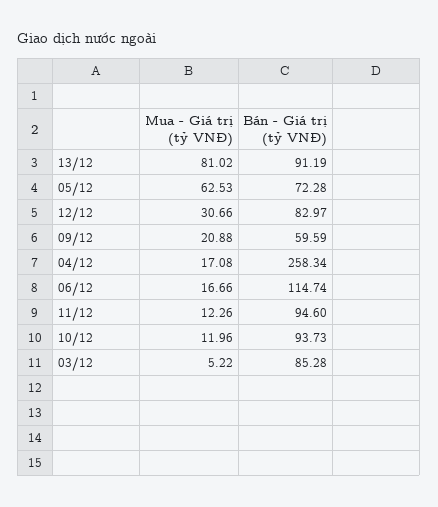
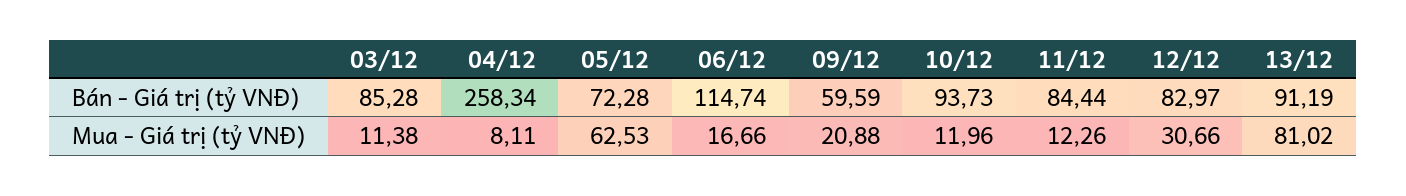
  {
    "Mua - Giá trị (tỷ VNĐ)": {
      "13/12": 81.02,
      "05/12": 62.53,
      "12/12": 30.66,
      "09/12": 20.88,
-     "04/12": 17.08,
+     "04/12": 8.11,
      "06/12": 16.66,
      "11/12": 12.26,
      "10/12": 11.96,
-     "03/12": 5.22
+     "03/12": 11.38
    },
    "Bán - Giá trị (tỷ VNĐ)": {
      "13/12": 91.19,
      "05/12": 72.28,
      "12/12": 82.97,
      "09/12": 59.59,
      "04/12": 258.34,
      "06/12": 114.74,
-     "11/12": 94.6,
+     "11/12": 84.44,
      "10/12": 93.73,
      "03/12": 85.28
    }
  }

